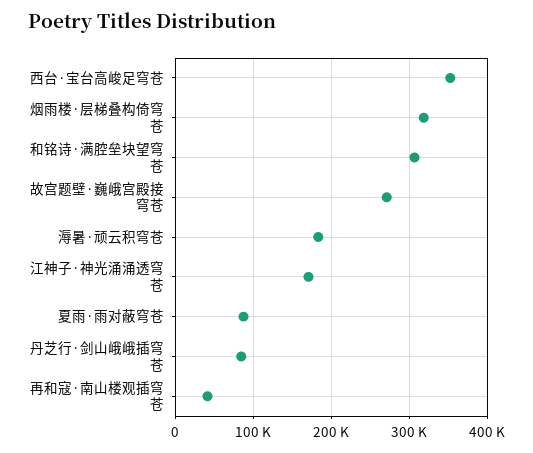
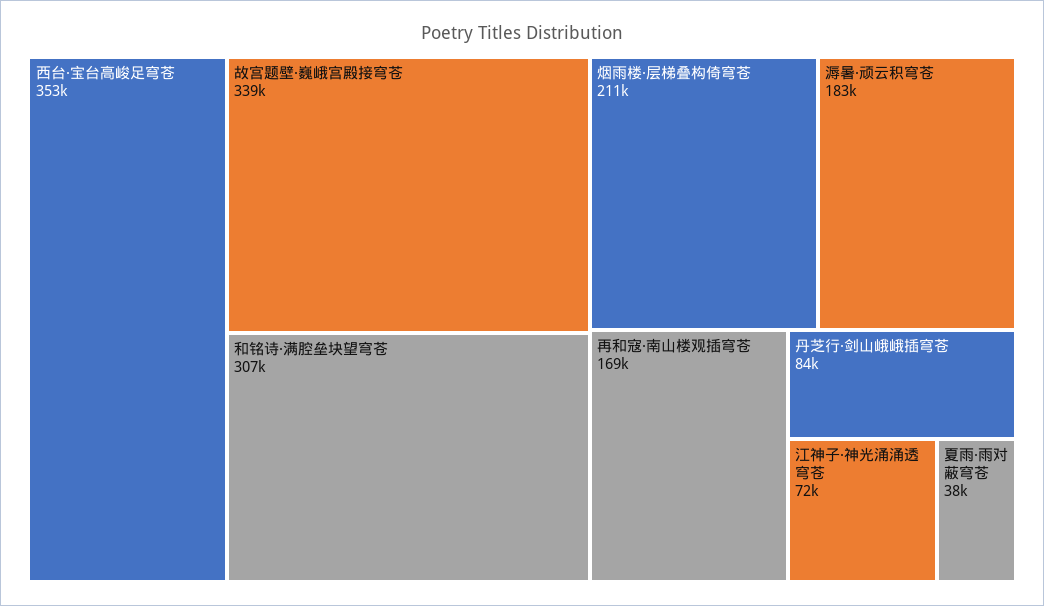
  {
    "西台·宝台高峻足穹苍": 353000,
-   "烟雨楼·层梯叠构倚穹苍": 320000,
+   "烟雨楼·层梯叠构倚穹苍": 211000,
    "和铭诗·满腔垒块望穹苍": 307000,
-   "故宫题壁·巍峨宫殿接穹苍": 270000,
+   "故宫题壁·巍峨宫殿接穹苍": 339000,
    "溽暑·顽云积穹苍": 183000,
-   "江神子·神光涌涌透穹苍": 170000,
+   "江神子·神光涌涌透穹苍": 72000,
-   "夏雨·雨对蔽穹苍": 90000,
+   "夏雨·雨对蔽穹苍": 38000,
    "丹芝行·剑山峨峨插穹苍": 84000,
-   "再和寇·南山楼观插穹苍": 40000
+   "再和寇·南山楼观插穹苍": 169000
  }

